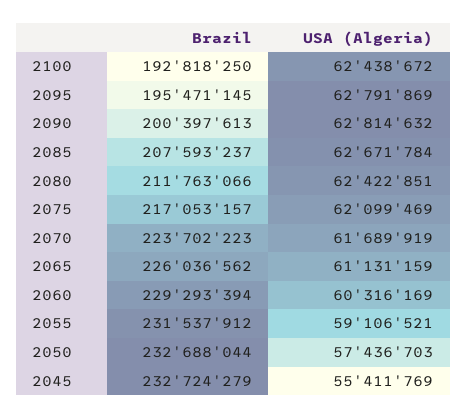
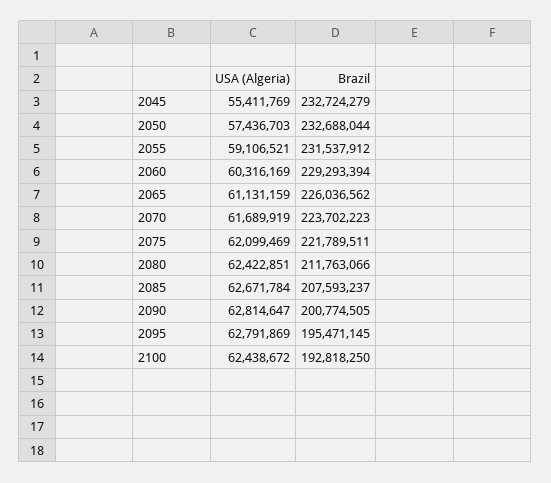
  {
    "Brazil": {
      "2100": 192818250,
      "2095": 195471145,
-     "2090": 200397613,
+     "2090": 200774505,
      "2085": 207593237,
      "2080": 211763066,
-     "2075": 217053157,
+     "2075": 221789511,
      "2070": 223702223,
      "2065": 226036562,
      "2060": 229293394,
      "2055": 231537912,
      "2050": 232688044,
      "2045": 232724279
    },
    "USA (Algeria)": {
      "2100": 62438672,
      "2095": 62791869,
-     "2090": 62814632,
+     "2090": 62814647,
      "2085": 62671784,
      "2080": 62422851,
      "2075": 62099469,
      "2070": 61689919,
      "2065": 61131159,
      "2060": 60316169,
      "2055": 59106521,
      "2050": 57436703,
      "2045": 55411769
    }
  }

